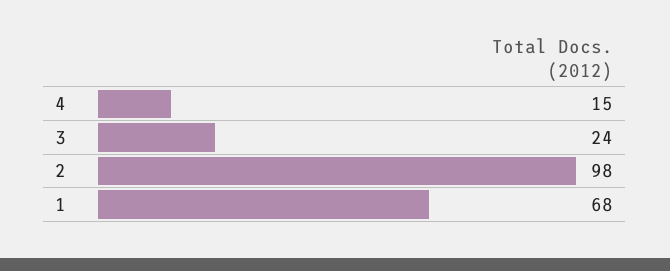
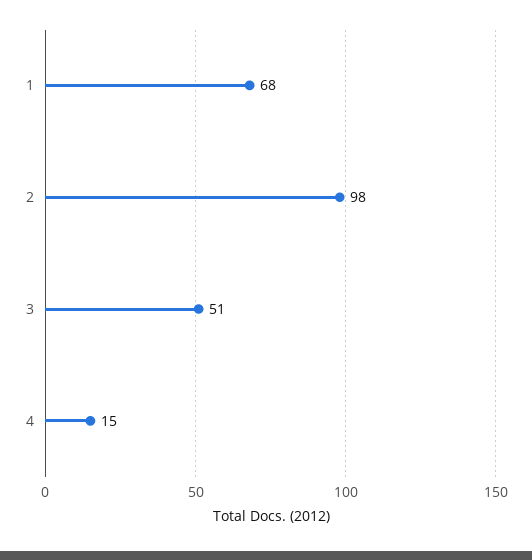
  {
    "4": 15,
-   "3": 24,
+   "3": 51,
    "2": 98,
    "1": 68
  }

